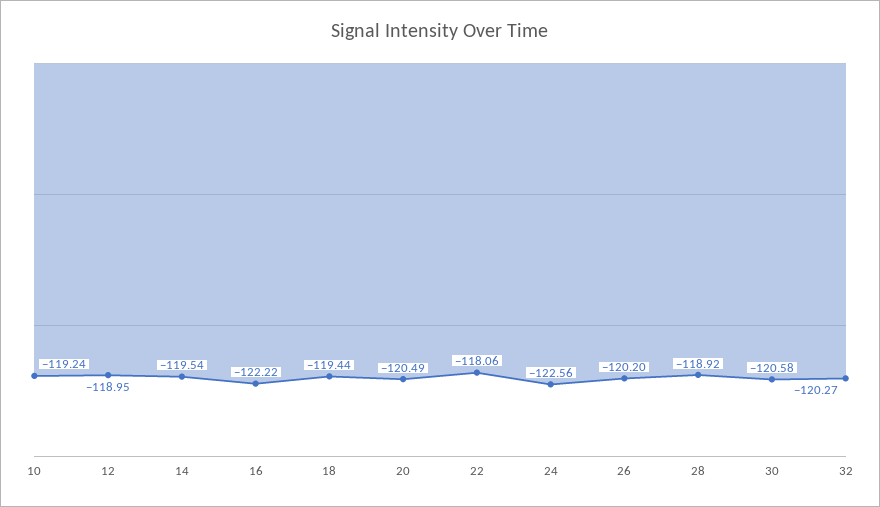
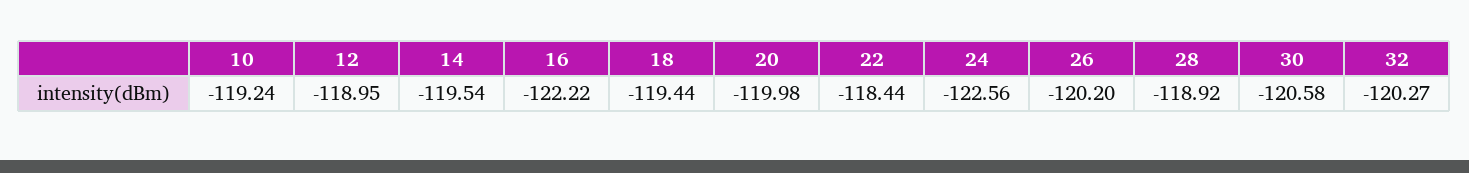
  {
    "10": -119.24,
    "12": -118.95,
    "14": -119.54,
    "16": -122.22,
    "18": -119.44,
-   "20": -120.49,
+   "20": -119.98,
-   "22": -118.06,
+   "22": -118.44,
    "24": -122.56,
    "26": -120.2,
    "28": -118.92,
    "30": -120.58,
    "32": -120.27
  }

